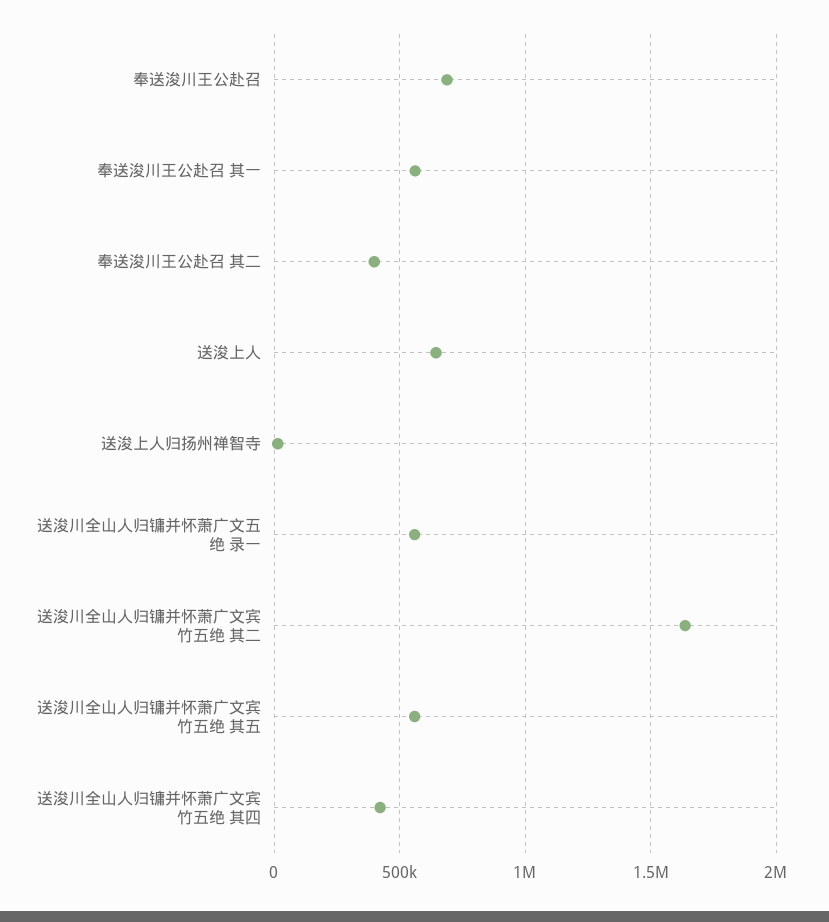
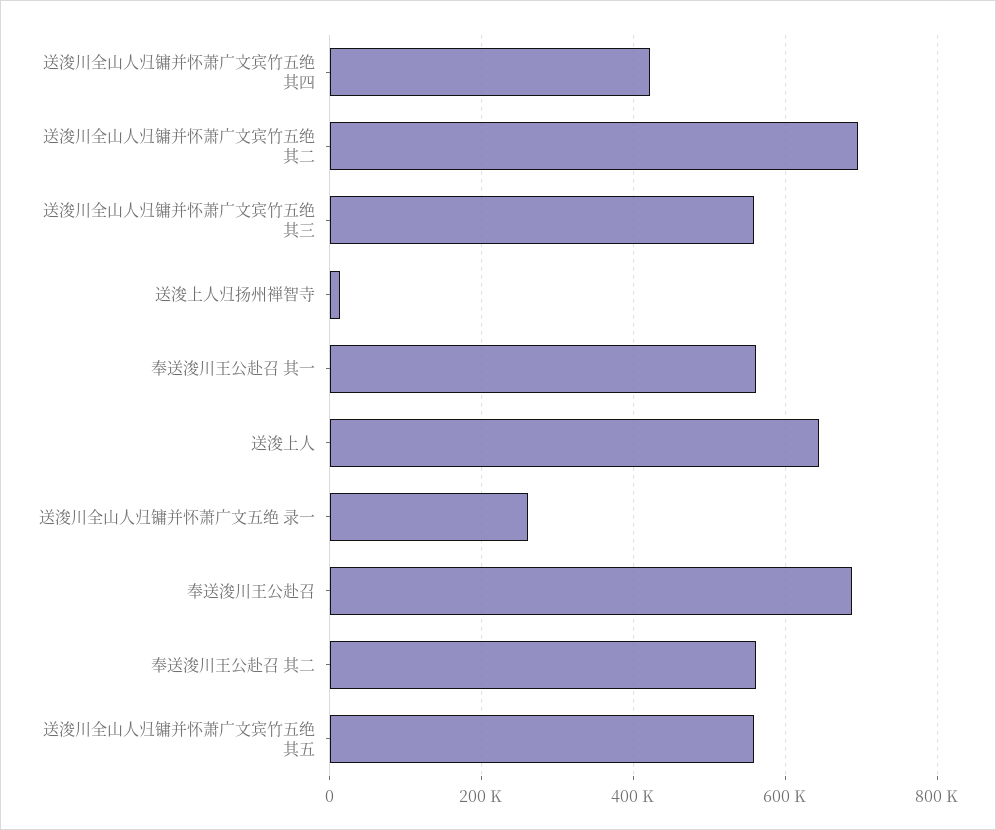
  {
    "奉送浚川王公赴召": 680000,
    "奉送浚川王公赴召 其一": 560000,
-   "奉送浚川王公赴召 其二": 400000,
+   "奉送浚川王公赴召 其二": 560000,
    "送浚上人": 640000,
    "送浚上人归扬州禅智寺": 20000,
-   "送浚川全山人归镛并怀萧广文五绝 录一": 550000,
+   "送浚川全山人归镛并怀萧广文五绝 录一": 260000,
-   "送浚川全山人归镛并怀萧广文宾竹五绝 其二": 1650000,
+   "送浚川全山人归镛并怀萧广文宾竹五绝 其二": 700000,
    "送浚川全山人归镛并怀萧广文宾竹五绝 其五": 560000,
-   "送浚川全山人归镛并怀萧广文宾竹五绝 其四": 420000
+   "送浚川全山人归镛并怀萧广文宾竹五绝 其四": 420000,
+   "送浚川全山人归镛并怀萧广文宾竹五绝 其三": 560000
  }

